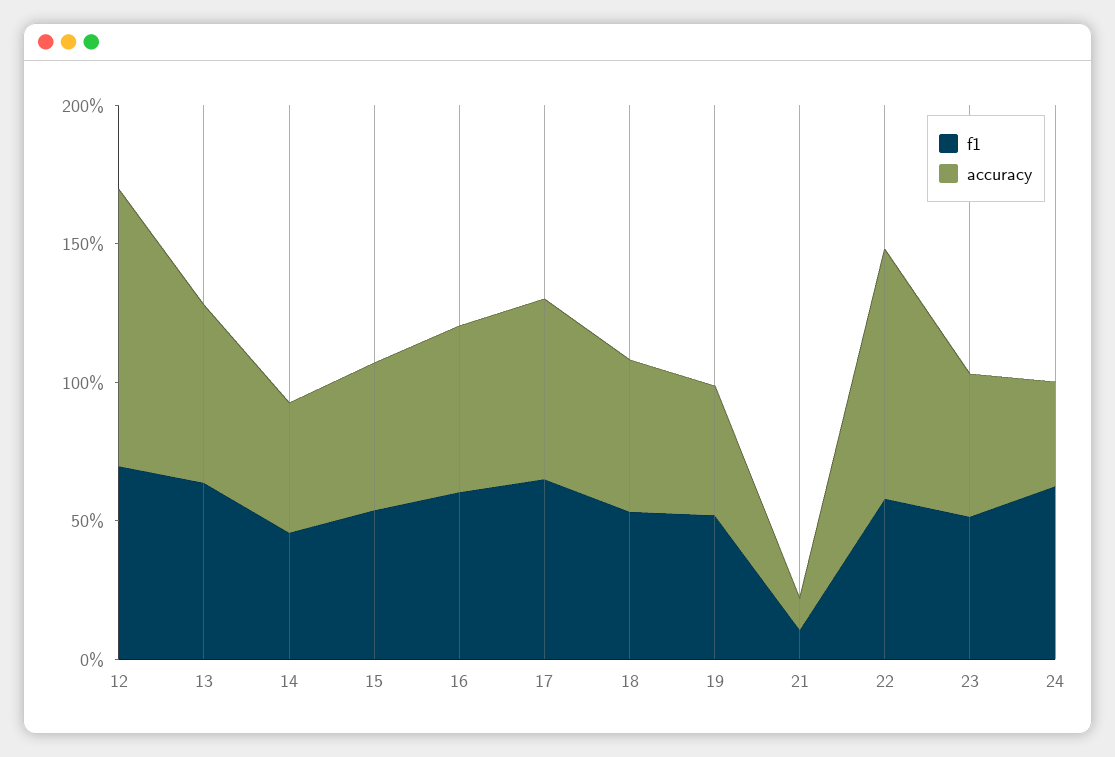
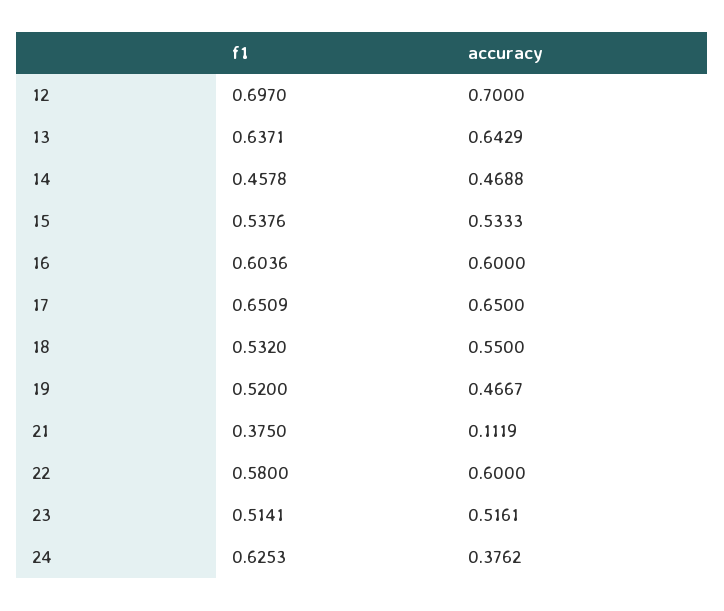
  {
    "f1": {
      "12": 0.697,
      "13": 0.6371,
      "14": 0.4578,
      "15": 0.5376,
      "16": 0.6036,
      "17": 0.6509,
      "18": 0.532,
      "19": 0.52,
-     "21": 0.1,
+     "21": 0.375,
      "22": 0.58,
      "23": 0.5141,
      "24": 0.6253
    },
    "accuracy": {
-     "12": 1,
+     "12": 0.7,
      "13": 0.6429,
      "14": 0.4688,
      "15": 0.5333,
      "16": 0.6,
      "17": 0.65,
      "18": 0.55,
      "19": 0.4667,
      "21": 0.1119,
-     "22": 0.9,
+     "22": 0.6,
      "23": 0.5161,
      "24": 0.3762
    }
  }

